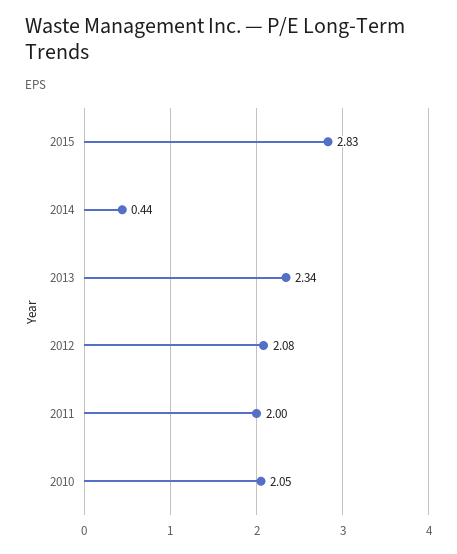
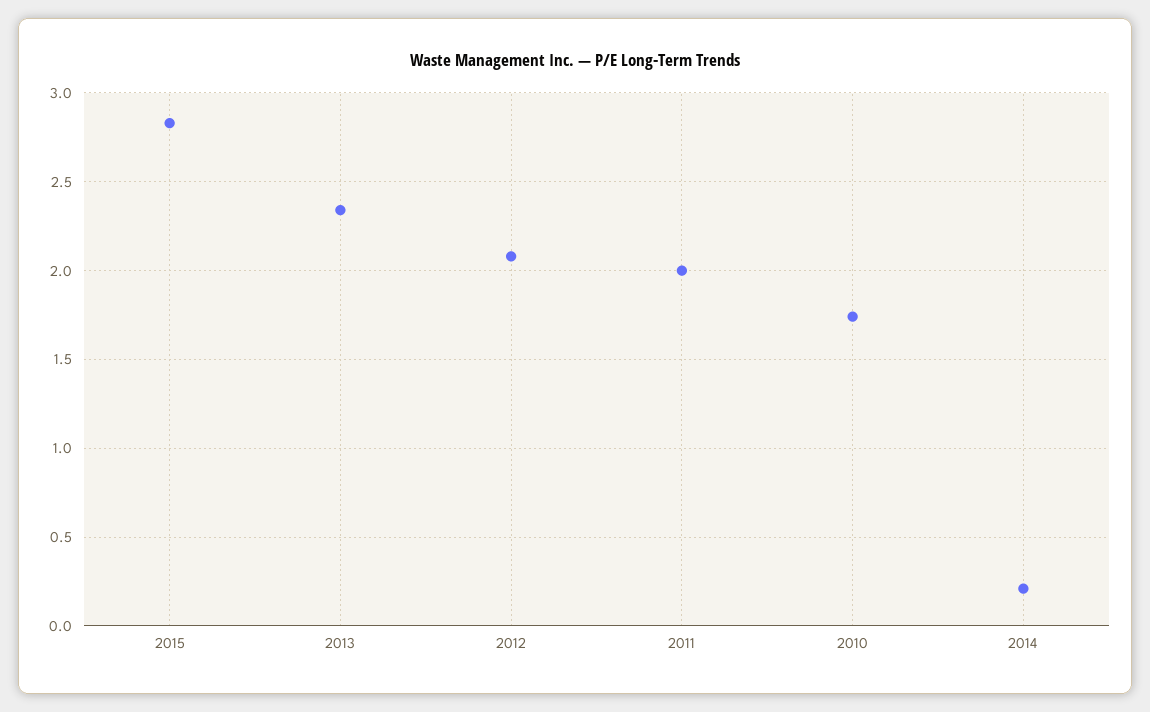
  {
    "2015": 2.83,
-   "2014": 0.44,
+   "2014": 0.2,
    "2013": 2.34,
    "2012": 2.08,
    "2011": 2,
-   "2010": 2.05
+   "2010": 1.75
  }

